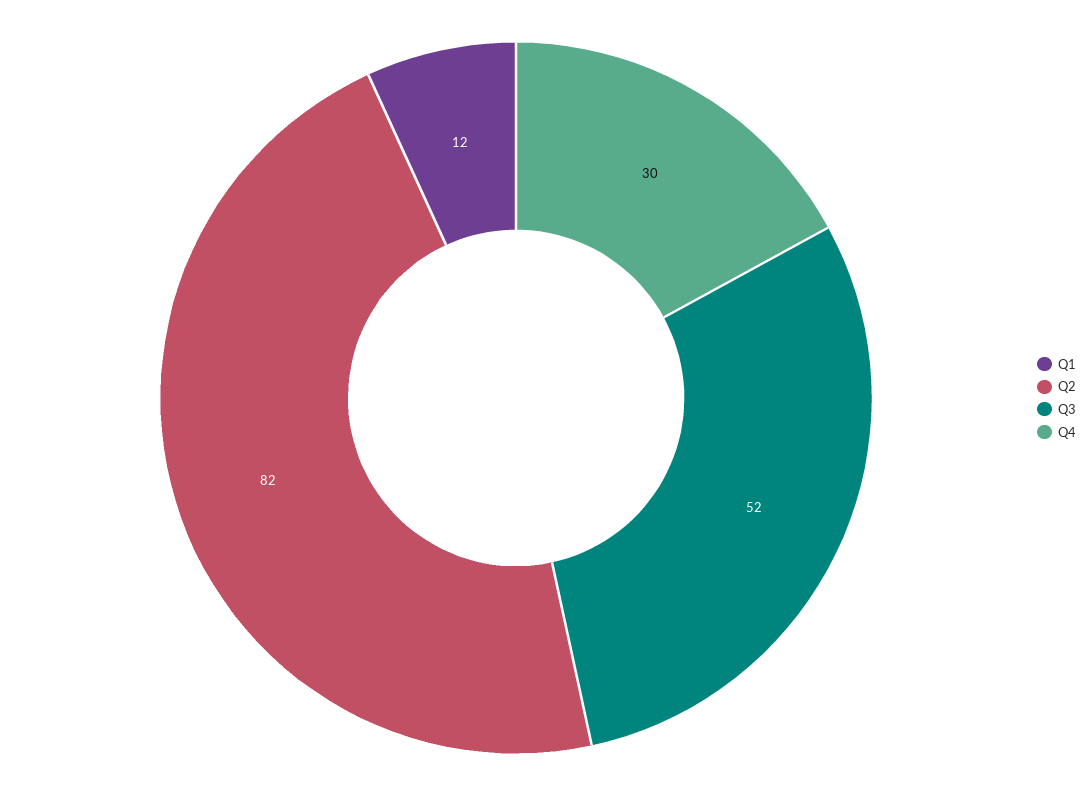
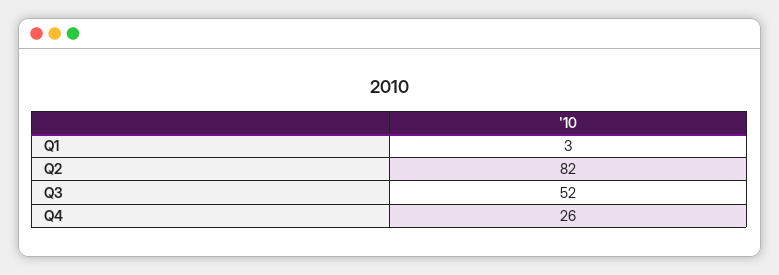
  {
-   "Q1": 12,
+   "Q1": 3,
    "Q2": 82,
    "Q3": 52,
-   "Q4": 30
+   "Q4": 26
  }

